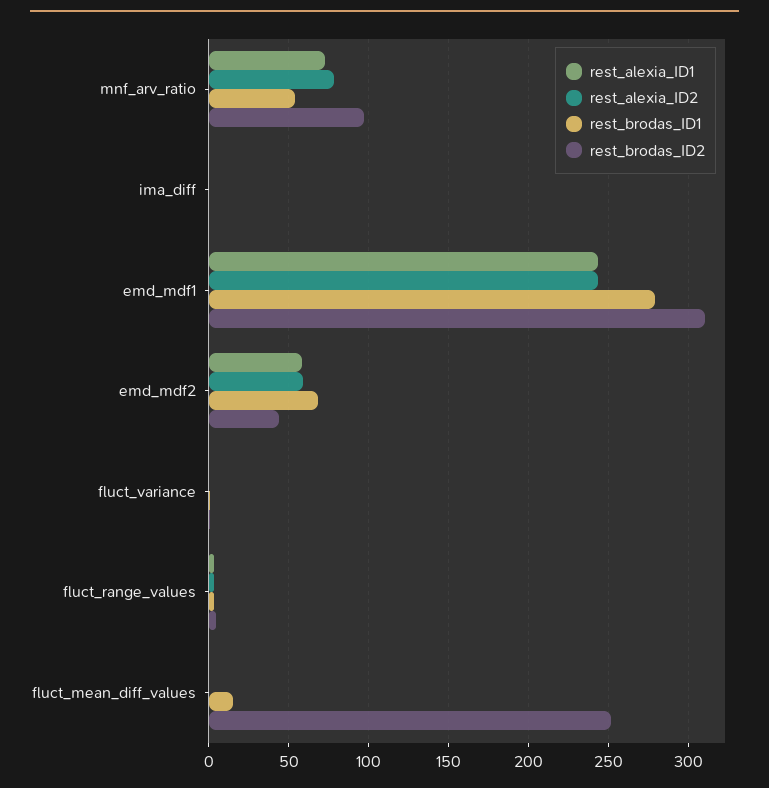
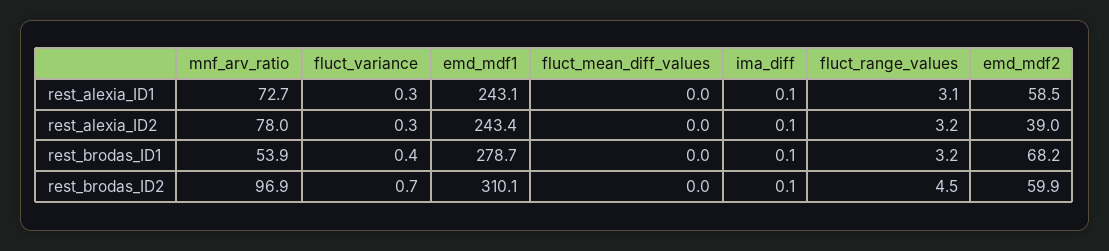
  {
    "rest_alexia_ID1": {
      "mnf_arv_ratio": 72.7,
      "ima_diff": 0.1,
      "emd_mdf1": 243.1,
      "emd_mdf2": 58.5,
      "fluct_variance": 0.3,
      "fluct_range_values": 3.1,
      "fluct_mean_diff_values": 0
    },
    "rest_alexia_ID2": {
      "mnf_arv_ratio": 78,
      "ima_diff": 0.1,
      "emd_mdf1": 243.4,
-     "emd_mdf2": 60,
+     "emd_mdf2": 39,
      "fluct_variance": 0.3,
      "fluct_range_values": 3.2,
      "fluct_mean_diff_values": 0
    },
    "rest_brodas_ID1": {
      "mnf_arv_ratio": 53.9,
      "ima_diff": 0.1,
      "emd_mdf1": 278.7,
      "emd_mdf2": 68.2,
      "fluct_variance": 0.4,
      "fluct_range_values": 3.2,
-     "fluct_mean_diff_values": 15
+     "fluct_mean_diff_values": 0
    },
    "rest_brodas_ID2": {
      "mnf_arv_ratio": 96.9,
      "ima_diff": 0.1,
      "emd_mdf1": 310.1,
-     "emd_mdf2": 45,
+     "emd_mdf2": 59.9,
      "fluct_variance": 0.7,
      "fluct_range_values": 4.5,
-     "fluct_mean_diff_values": 250
+     "fluct_mean_diff_values": 0
    }
  }

